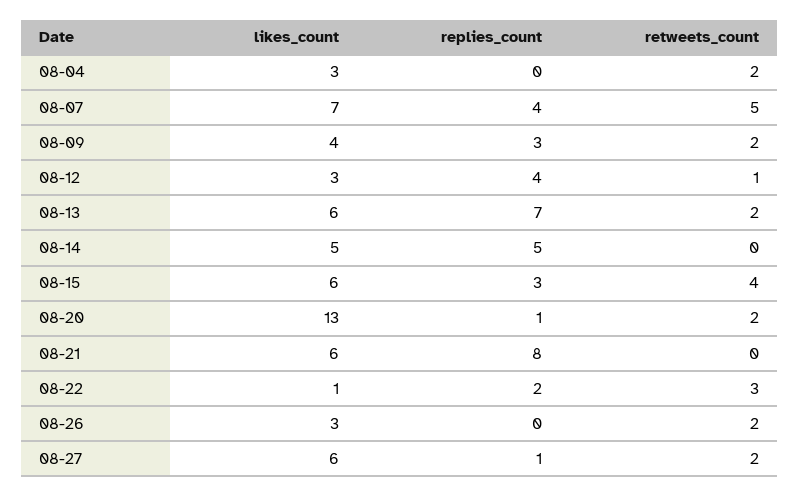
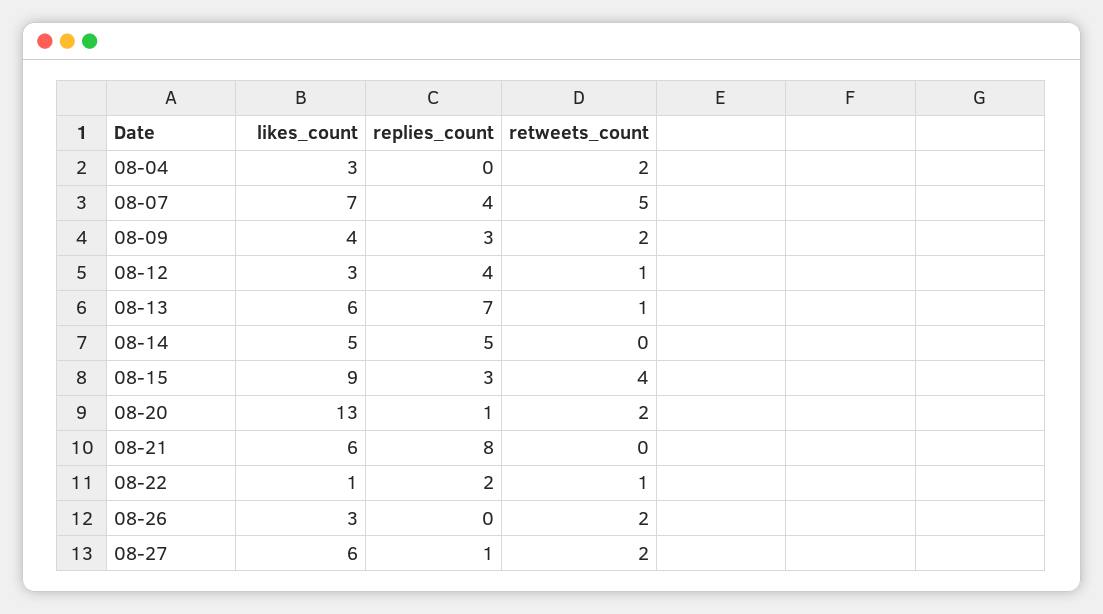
  {
    "likes_count": {
      "08-04": 3,
      "08-07": 7,
      "08-09": 4,
      "08-12": 3,
      "08-13": 6,
      "08-14": 5,
-     "08-15": 6,
+     "08-15": 9,
      "08-20": 13,
      "08-21": 6,
      "08-22": 1,
      "08-26": 3,
      "08-27": 6
    },
    "replies_count": {
      "08-04": 0,
      "08-07": 4,
      "08-09": 3,
      "08-12": 4,
      "08-13": 7,
      "08-14": 5,
      "08-15": 3,
      "08-20": 1,
      "08-21": 8,
      "08-22": 2,
      "08-26": 0,
      "08-27": 1
    },
    "retweets_count": {
      "08-04": 2,
      "08-07": 5,
      "08-09": 2,
      "08-12": 1,
-     "08-13": 2,
+     "08-13": 1,
      "08-14": 0,
      "08-15": 4,
      "08-20": 2,
      "08-21": 0,
-     "08-22": 3,
+     "08-22": 1,
      "08-26": 2,
      "08-27": 2
    }
  }

